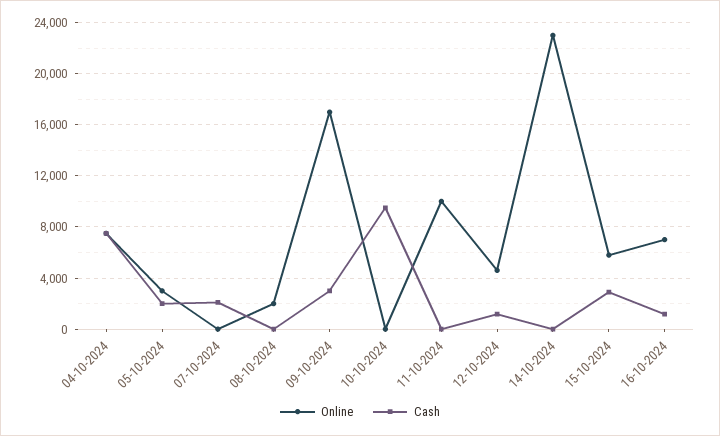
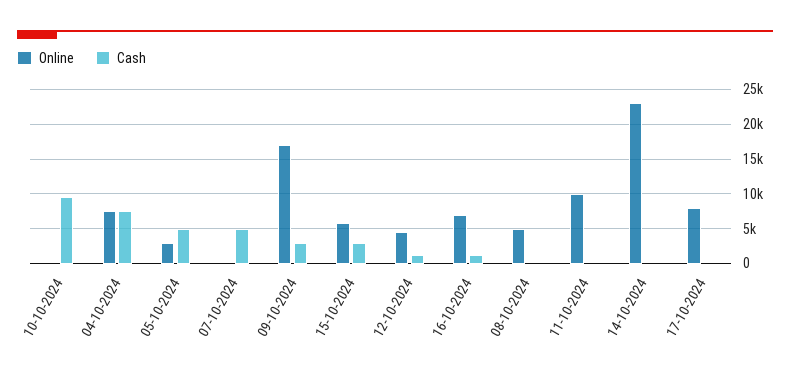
  {
    "Online": {
      "04-10-2024": 7500,
      "05-10-2024": 3000,
      "07-10-2024": 0,
-     "08-10-2024": 2000,
+     "08-10-2024": 5000,
      "09-10-2024": 17000,
      "10-10-2024": 0,
      "11-10-2024": 10000,
      "12-10-2024": 4500,
      "14-10-2024": 23000,
      "15-10-2024": 6000,
-     "16-10-2024": 7000
+     "16-10-2024": 7000,
+     "17-10-2024": 8000
    },
    "Cash": {
      "04-10-2024": 7500,
-     "05-10-2024": 2000,
+     "05-10-2024": 5000,
-     "07-10-2024": 2000,
+     "07-10-2024": 5000,
      "08-10-2024": 0,
      "09-10-2024": 3000,
      "10-10-2024": 9500,
      "11-10-2024": 0,
      "12-10-2024": 1000,
      "14-10-2024": 0,
      "15-10-2024": 3000,
-     "16-10-2024": 1000
+     "16-10-2024": 1000,
+     "17-10-2024": 0
    }
  }

